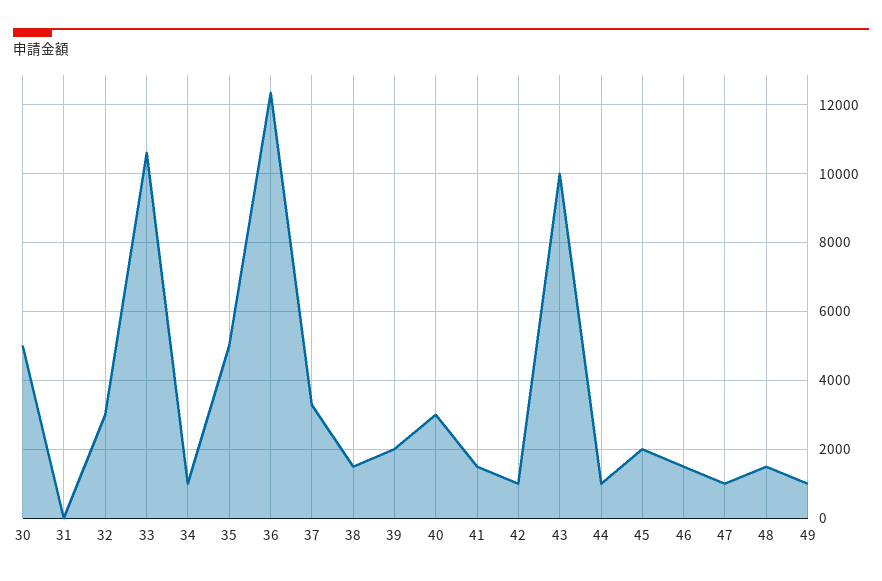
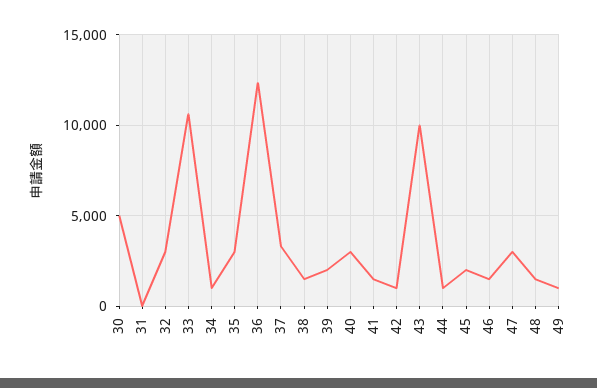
  {
    "30": 5000,
    "31": 0,
    "32": 3000,
    "33": 10600,
    "34": 1000,
-   "35": 5000,
+   "35": 3000,
    "36": 12400,
    "37": 3400,
    "38": 1600,
    "39": 2000,
    "40": 3000,
    "41": 1600,
    "42": 1000,
    "43": 10000,
    "44": 1000,
    "45": 2000,
    "46": 1600,
-   "47": 1000,
+   "47": 3000,
    "48": 1600,
    "49": 1000
  }

